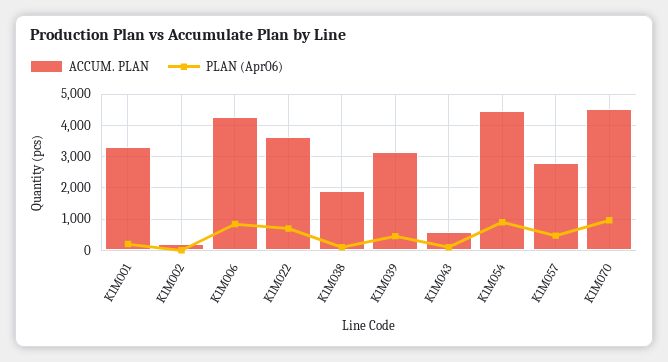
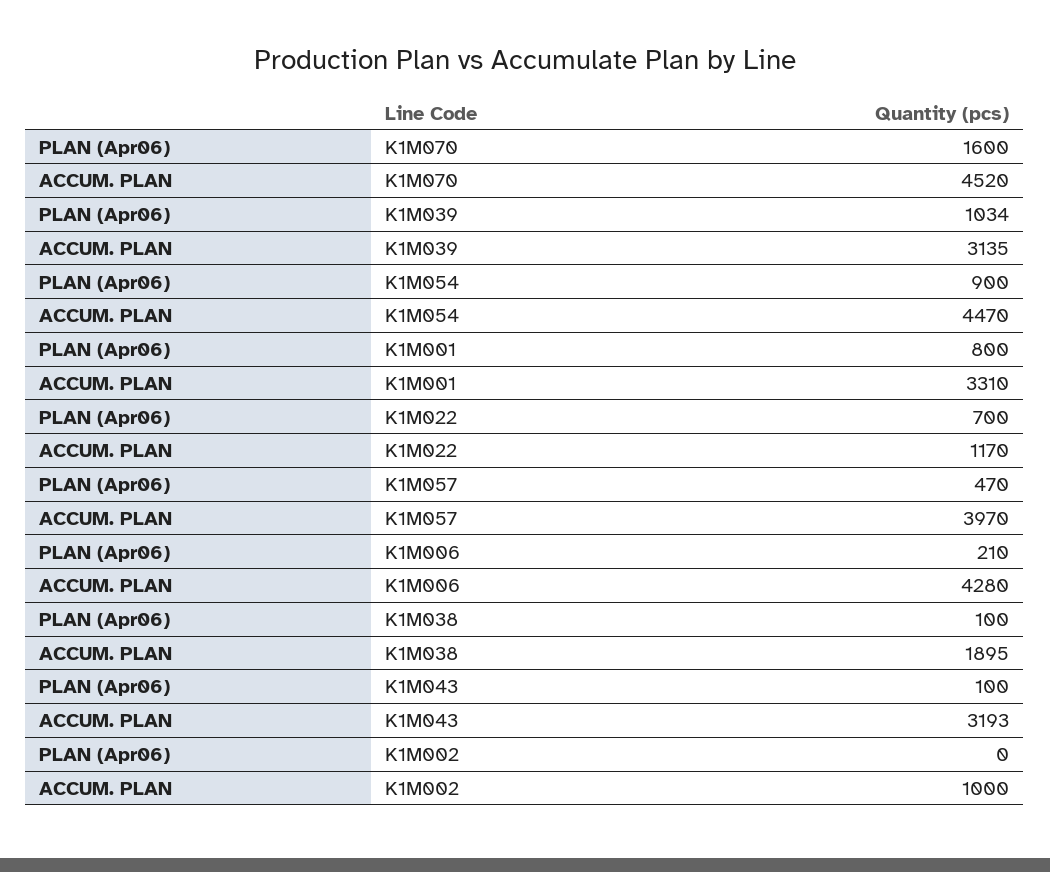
  {
    "ACCUM. PLAN": {
      "K1M001": 3310,
-     "K1M002": 200,
+     "K1M002": 1000,
      "K1M006": 4280,
-     "K1M022": 3600,
+     "K1M022": 1170,
      "K1M038": 1895,
      "K1M039": 3135,
-     "K1M043": 600,
+     "K1M043": 3193,
      "K1M054": 4470,
-     "K1M057": 2800,
+     "K1M057": 3970,
      "K1M070": 4520
    },
    "PLAN (Apr06)": {
-     "K1M001": 200,
+     "K1M001": 800,
      "K1M002": 0,
-     "K1M006": 800,
+     "K1M006": 210,
      "K1M022": 700,
      "K1M038": 100,
-     "K1M039": 400,
+     "K1M039": 1034,
      "K1M043": 100,
      "K1M054": 900,
      "K1M057": 470,
-     "K1M070": 1000
+     "K1M070": 1600
    }
  }

